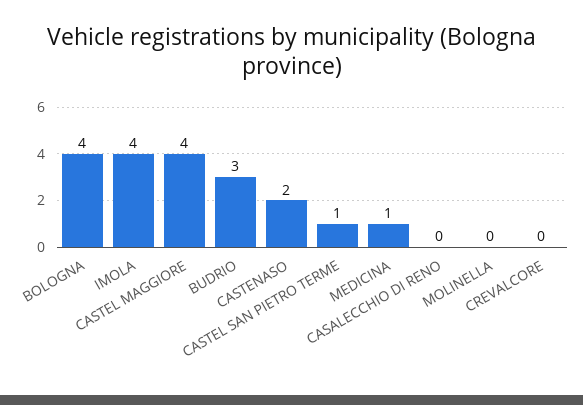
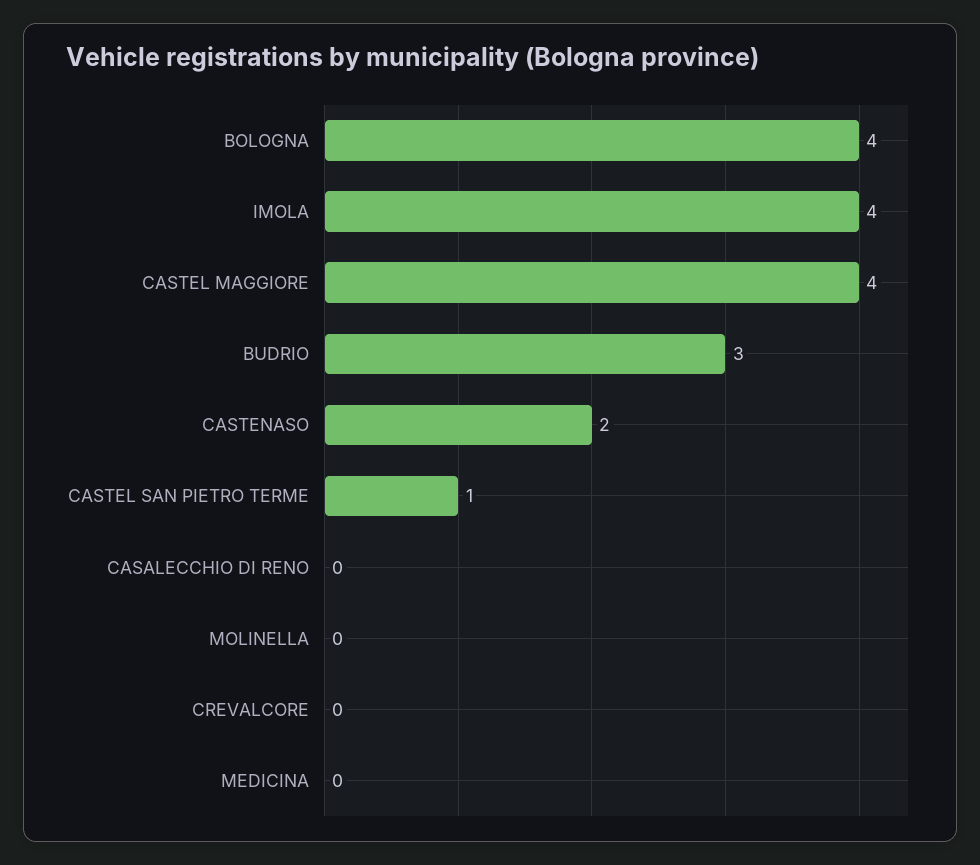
  {
    "BOLOGNA": 4,
    "IMOLA": 4,
    "CASTEL MAGGIORE": 4,
    "BUDRIO": 3,
    "CASTENASO": 2,
    "CASTEL SAN PIETRO TERME": 1,
-   "MEDICINA": 1,
+   "MEDICINA": 0,
    "CASALECCHIO DI RENO": 0,
    "MOLINELLA": 0,
    "CREVALCORE": 0
  }

